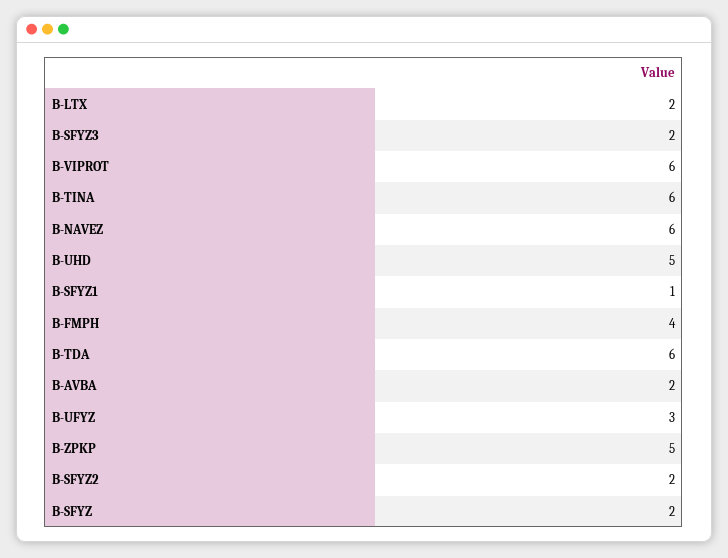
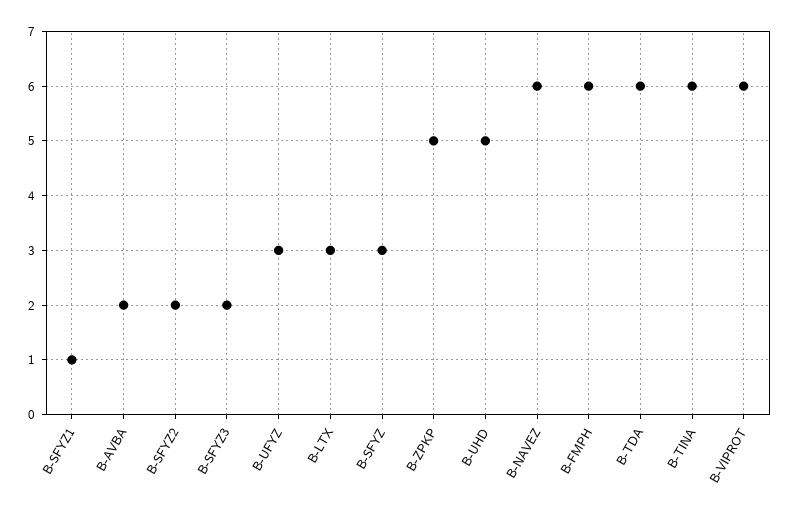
  {
-   "B-LTX": 2,
+   "B-LTX": 3,
    "B-SFYZ3": 2,
    "B-VIPROT": 6,
    "B-TINA": 6,
    "B-NAVEZ": 6,
    "B-UHD": 5,
    "B-SFYZ1": 1,
-   "B-FMPH": 4,
+   "B-FMPH": 6,
    "B-TDA": 6,
    "B-AVBA": 2,
    "B-UFYZ": 3,
    "B-ZPKP": 5,
    "B-SFYZ2": 2,
-   "B-SFYZ": 2
+   "B-SFYZ": 3
  }

